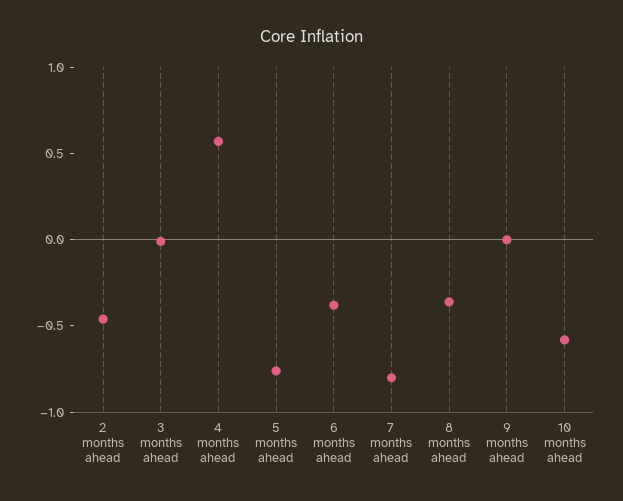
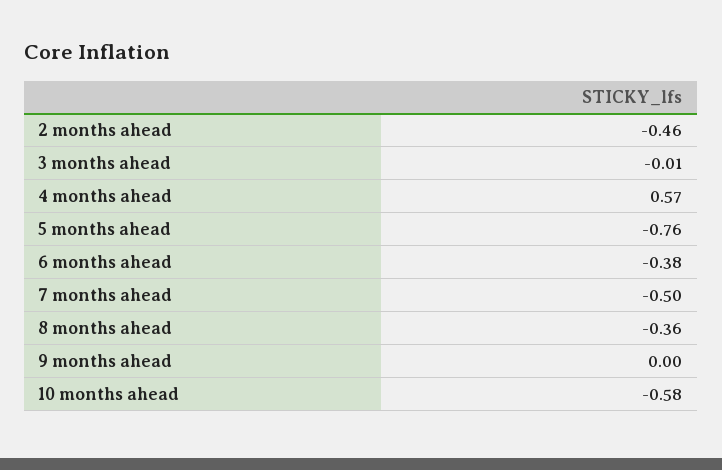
  {
    "2 months ahead": -0.46,
    "3 months ahead": -0.01,
    "4 months ahead": 0.57,
    "5 months ahead": -0.76,
    "6 months ahead": -0.38,
-   "7 months ahead": -0.8,
+   "7 months ahead": -0.5,
    "8 months ahead": -0.36,
    "9 months ahead": 0,
    "10 months ahead": -0.58
  }

